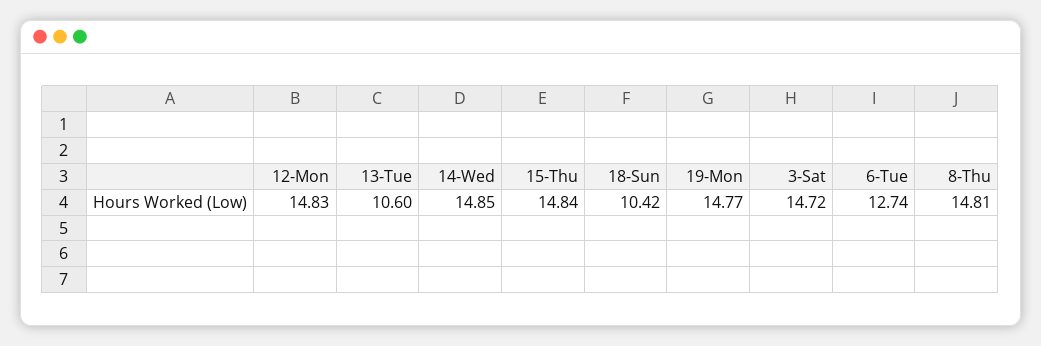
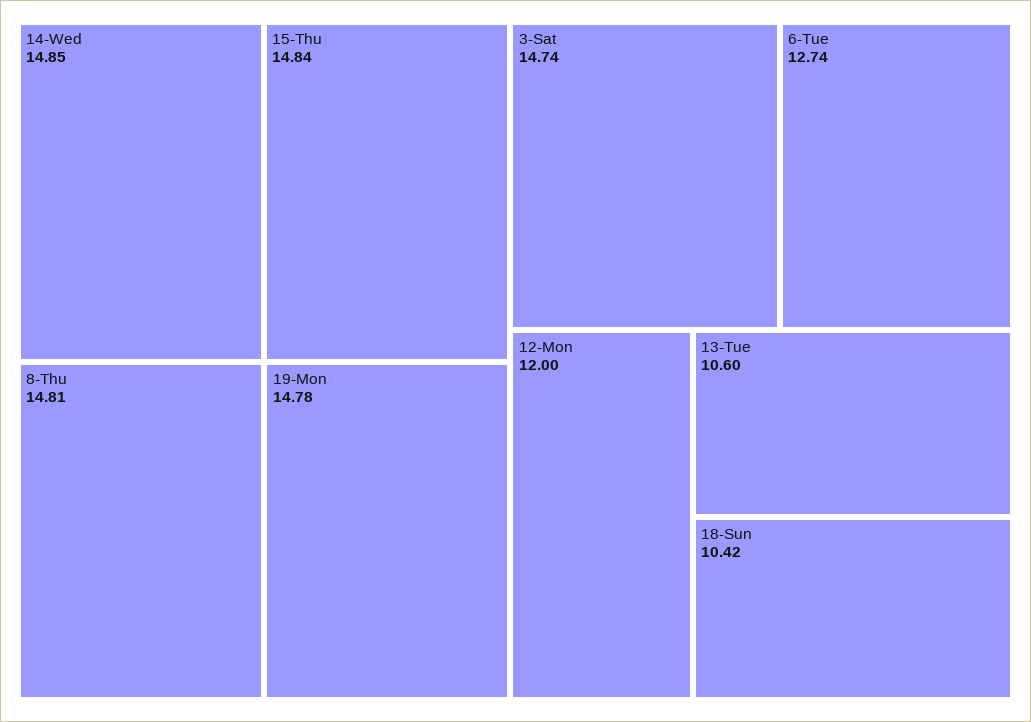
  {
-   "12-Mon": 14.83,
+   "12-Mon": 12,
    "13-Tue": 10.6,
    "14-Wed": 14.85,
    "15-Thu": 14.84,
    "18-Sun": 10.42,
-   "19-Mon": 14.77,
+   "19-Mon": 14.78,
-   "3-Sat": 14.72,
+   "3-Sat": 14.74,
    "6-Tue": 12.74,
    "8-Thu": 14.81
  }

